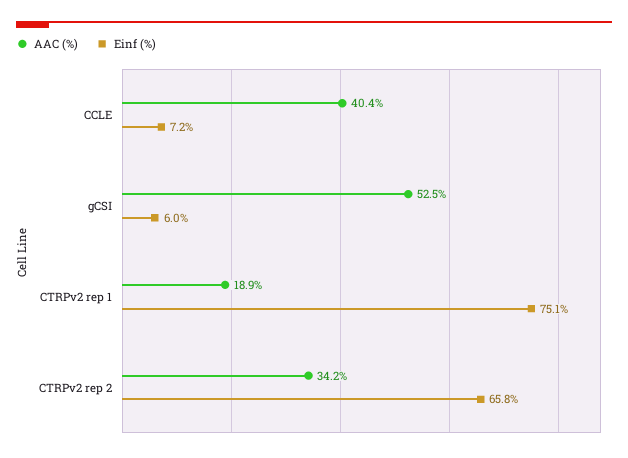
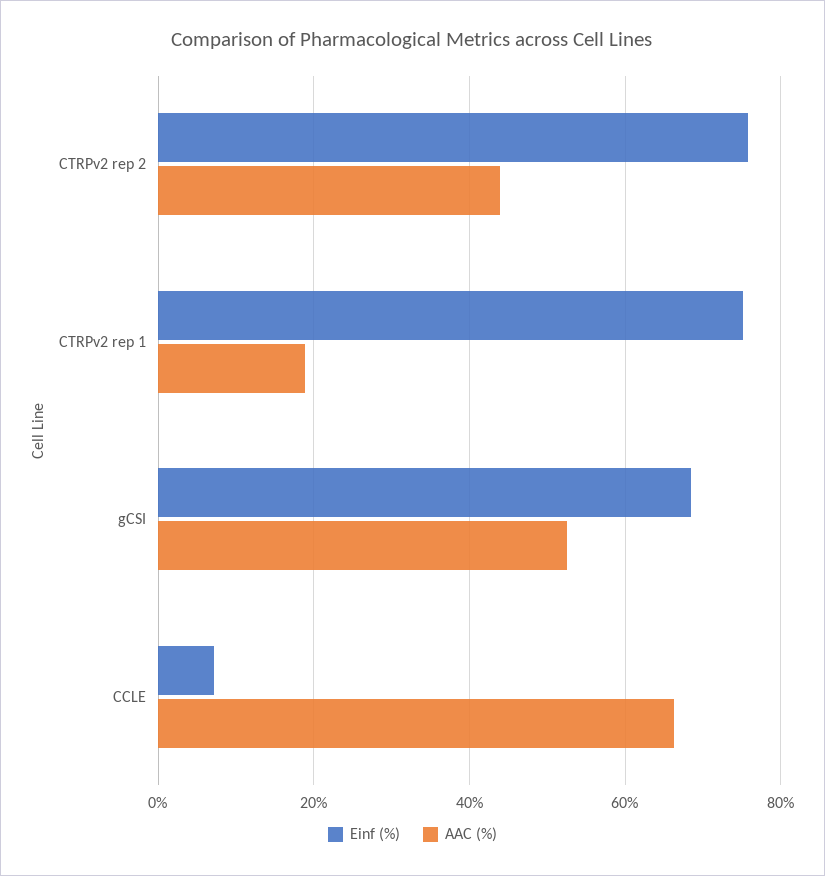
  {
    "AAC (%)": {
-     "CCLE": 40.4,
+     "CCLE": 66,
      "gCSI": 52.5,
      "CTRPv2 rep 1": 18.9,
-     "CTRPv2 rep 2": 34.2
+     "CTRPv2 rep 2": 44
    },
    "Einf (%)": {
      "CCLE": 7.2,
-     "gCSI": 6,
+     "gCSI": 68,
      "CTRPv2 rep 1": 75.1,
-     "CTRPv2 rep 2": 65.8
+     "CTRPv2 rep 2": 76
    }
  }

